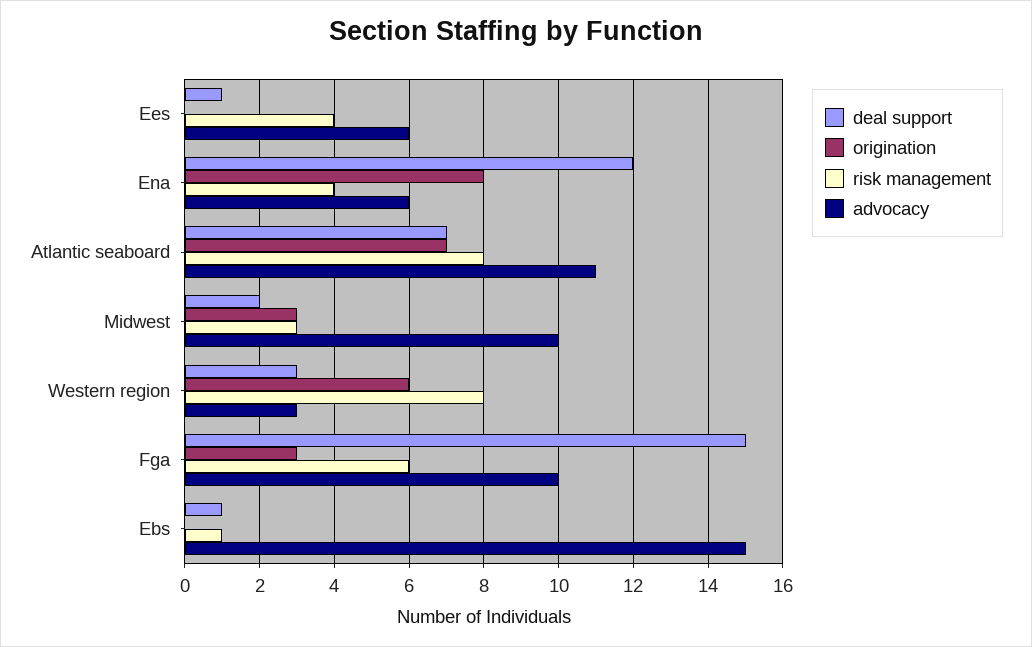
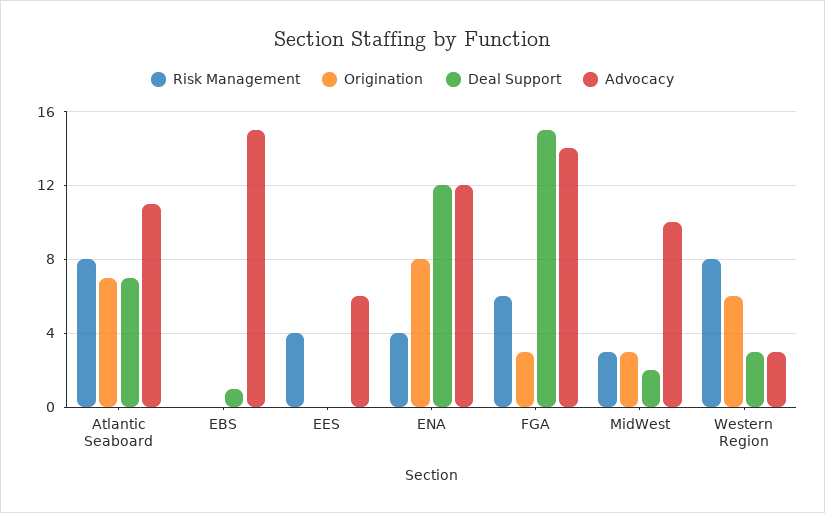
  {
    "deal support": {
-     "Ees": 1,
+     "Ees": 0,
      "Ena": 12,
      "Atlantic seaboard": 7,
      "Midwest": 2,
      "Western region": 3,
      "Fga": 15,
      "Ebs": 1
    },
    "origination": {
      "Ees": 0,
      "Ena": 8,
      "Atlantic seaboard": 7,
      "Midwest": 3,
      "Western region": 6,
      "Fga": 3,
      "Ebs": 0
    },
    "risk management": {
      "Ees": 4,
      "Ena": 4,
      "Atlantic seaboard": 8,
      "Midwest": 3,
      "Western region": 8,
      "Fga": 6,
-     "Ebs": 1
+     "Ebs": 0
    },
    "advocacy": {
      "Ees": 6,
-     "Ena": 6,
+     "Ena": 12,
      "Atlantic seaboard": 11,
      "Midwest": 10,
      "Western region": 3,
-     "Fga": 10,
+     "Fga": 14,
      "Ebs": 15
    }
  }

